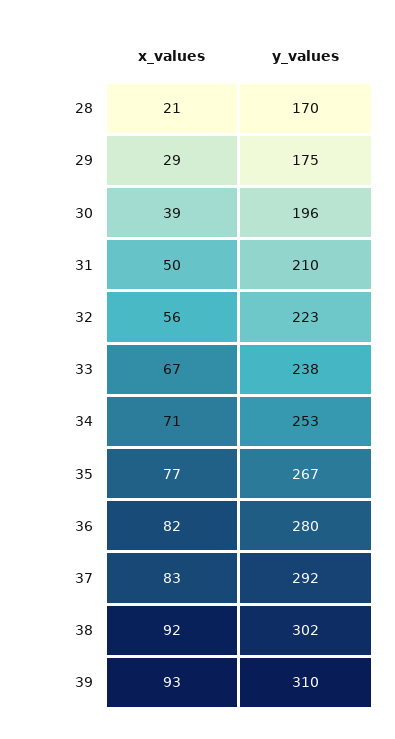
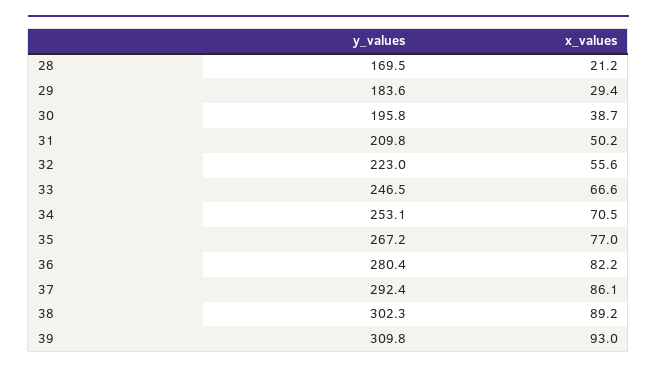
  {
    "x_values": {
      "28": 21.2,
      "29": 29.4,
      "30": 38.7,
      "31": 50.2,
      "32": 55.6,
      "33": 66.6,
      "34": 70.5,
      "35": 77,
      "36": 82.2,
-     "37": 83,
+     "37": 86.1,
-     "38": 92,
+     "38": 89.2,
      "39": 93
    },
    "y_values": {
      "28": 169.5,
-     "29": 175,
+     "29": 183.6,
      "30": 195.8,
      "31": 209.8,
      "32": 223,
-     "33": 238,
+     "33": 246.5,
      "34": 253.1,
      "35": 267.2,
      "36": 280.4,
      "37": 292.4,
      "38": 302.3,
      "39": 309.8
    }
  }

